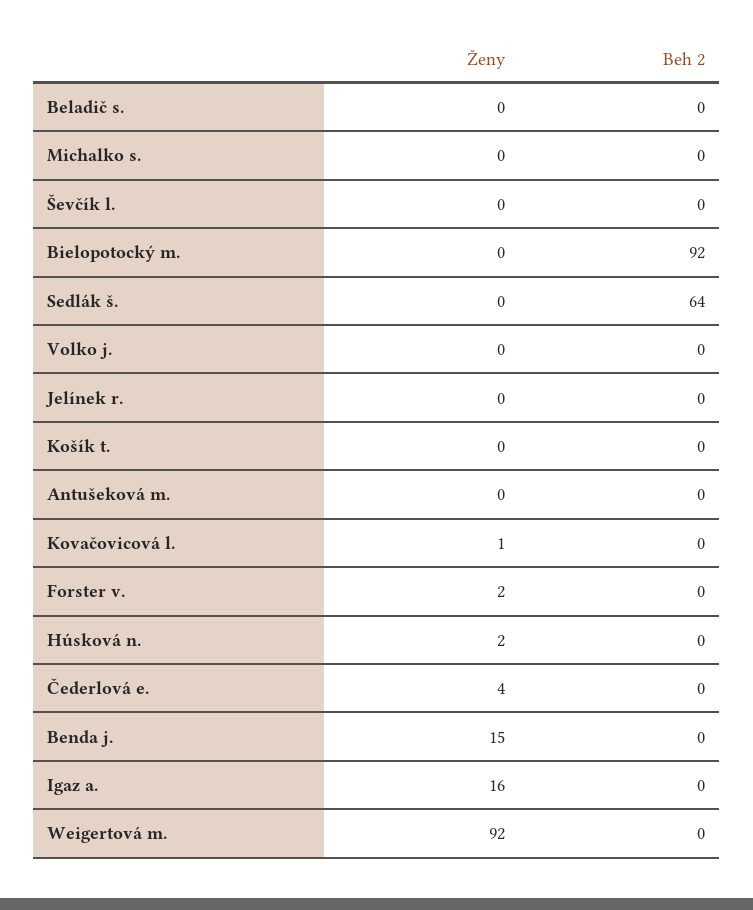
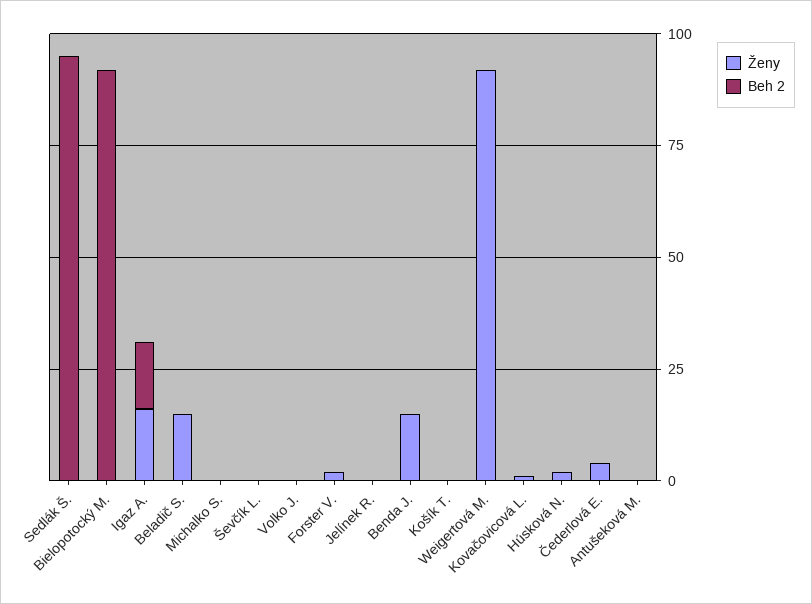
  {
    "Ženy": {
-     "Beladič s.": 0,
+     "Beladič s.": 15,
      "Michalko s.": 0,
      "Ševčík l.": 0,
      "Bielopotocký m.": 0,
      "Sedlák š.": 0,
      "Volko j.": 0,
      "Jelínek r.": 0,
      "Košík t.": 0,
      "Antušeková m.": 0,
      "Kovačovicová l.": 1,
      "Forster v.": 2,
      "Húsková n.": 2,
      "Čederlová e.": 4,
      "Benda j.": 15,
      "Igaz a.": 16,
      "Weigertová m.": 92
    },
    "Beh 2": {
      "Beladič s.": 0,
      "Michalko s.": 0,
      "Ševčík l.": 0,
      "Bielopotocký m.": 92,
-     "Sedlák š.": 64,
+     "Sedlák š.": 95,
      "Volko j.": 0,
      "Jelínek r.": 0,
      "Košík t.": 0,
      "Antušeková m.": 0,
      "Kovačovicová l.": 0,
      "Forster v.": 0,
      "Húsková n.": 0,
      "Čederlová e.": 0,
      "Benda j.": 0,
-     "Igaz a.": 0,
+     "Igaz a.": 15,
      "Weigertová m.": 0
    }
  }

